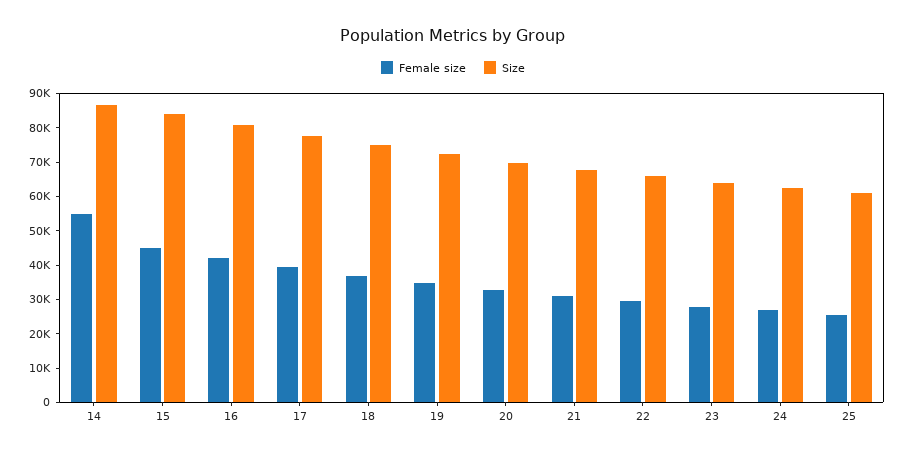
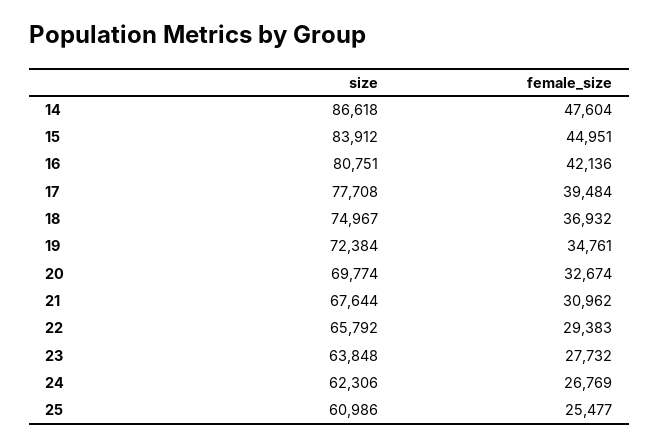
  {
    "Female size": {
-     "14": 55000,
+     "14": 47604,
      "15": 44951,
      "16": 42136,
      "17": 39484,
      "18": 36932,
      "19": 34761,
      "20": 32674,
      "21": 30962,
      "22": 29383,
      "23": 27732,
      "24": 26769,
      "25": 25477
    },
    "Size": {
      "14": 86618,
      "15": 83912,
      "16": 80751,
      "17": 77708,
      "18": 74967,
      "19": 72384,
      "20": 69774,
      "21": 67644,
      "22": 65792,
      "23": 63848,
      "24": 62306,
      "25": 60986
    }
  }

